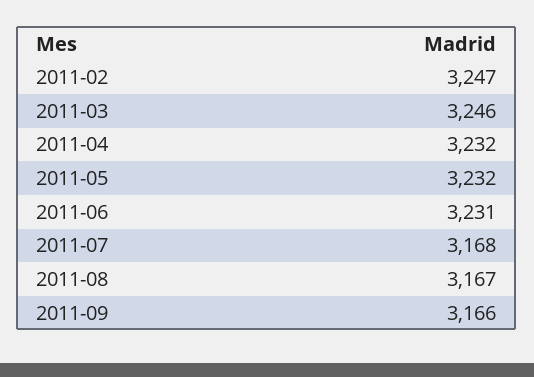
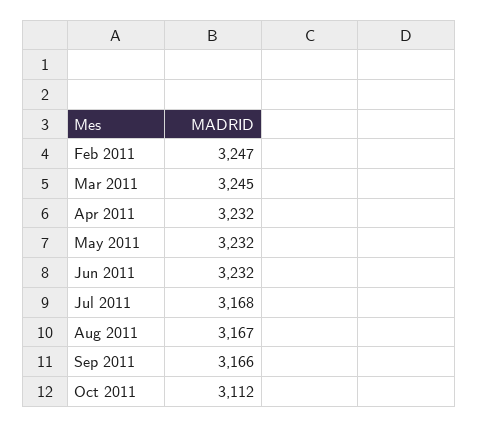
  {
    "2011-02": 3247,
-   "2011-03": 3246,
+   "2011-03": 3245,
    "2011-04": 3232,
    "2011-05": 3232,
-   "2011-06": 3231,
+   "2011-06": 3232,
    "2011-07": 3168,
    "2011-08": 3167,
-   "2011-09": 3166
+   "2011-09": 3166,
+   "Oct 2011": 3112
  }

